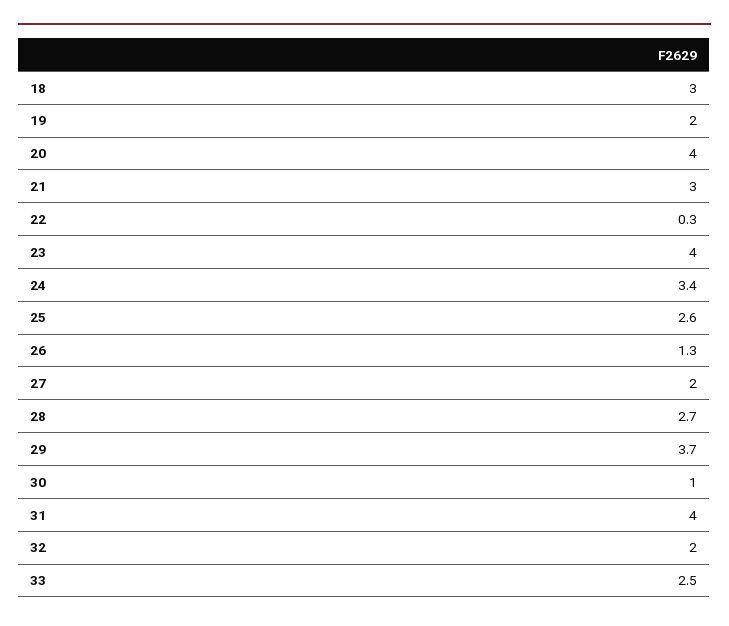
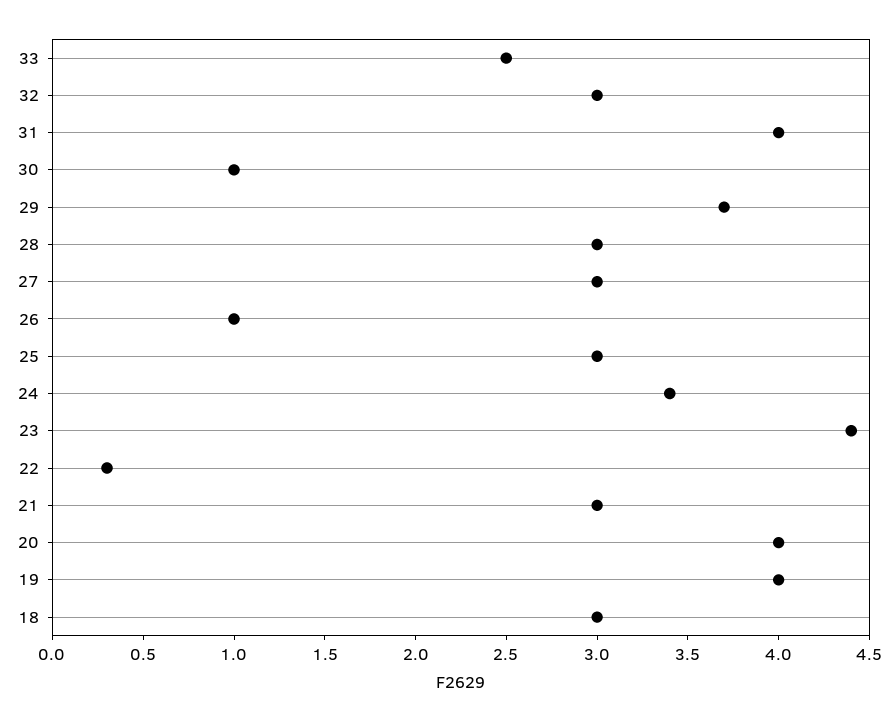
  {
    "18": 3,
-   "19": 2,
+   "19": 4,
    "20": 4,
    "21": 3,
    "22": 0.3,
-   "23": 4,
+   "23": 4.4,
    "24": 3.4,
-   "25": 2.6,
+   "25": 3,
-   "26": 1.3,
+   "26": 1,
-   "27": 2,
+   "27": 3,
-   "28": 2.7,
+   "28": 3,
    "29": 3.7,
    "30": 1,
    "31": 4,
-   "32": 2,
+   "32": 3,
    "33": 2.5
  }

